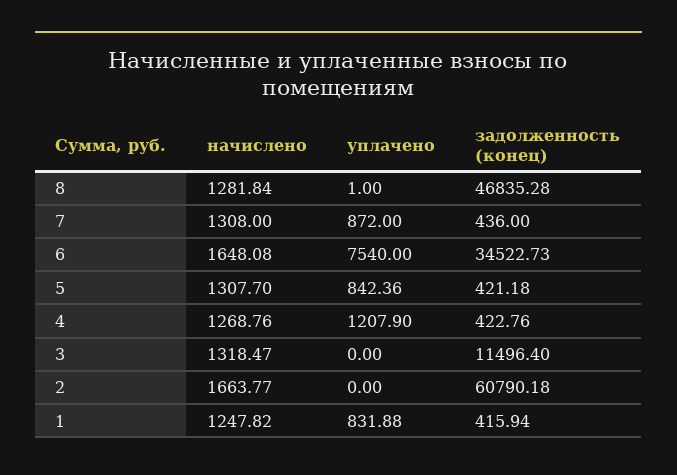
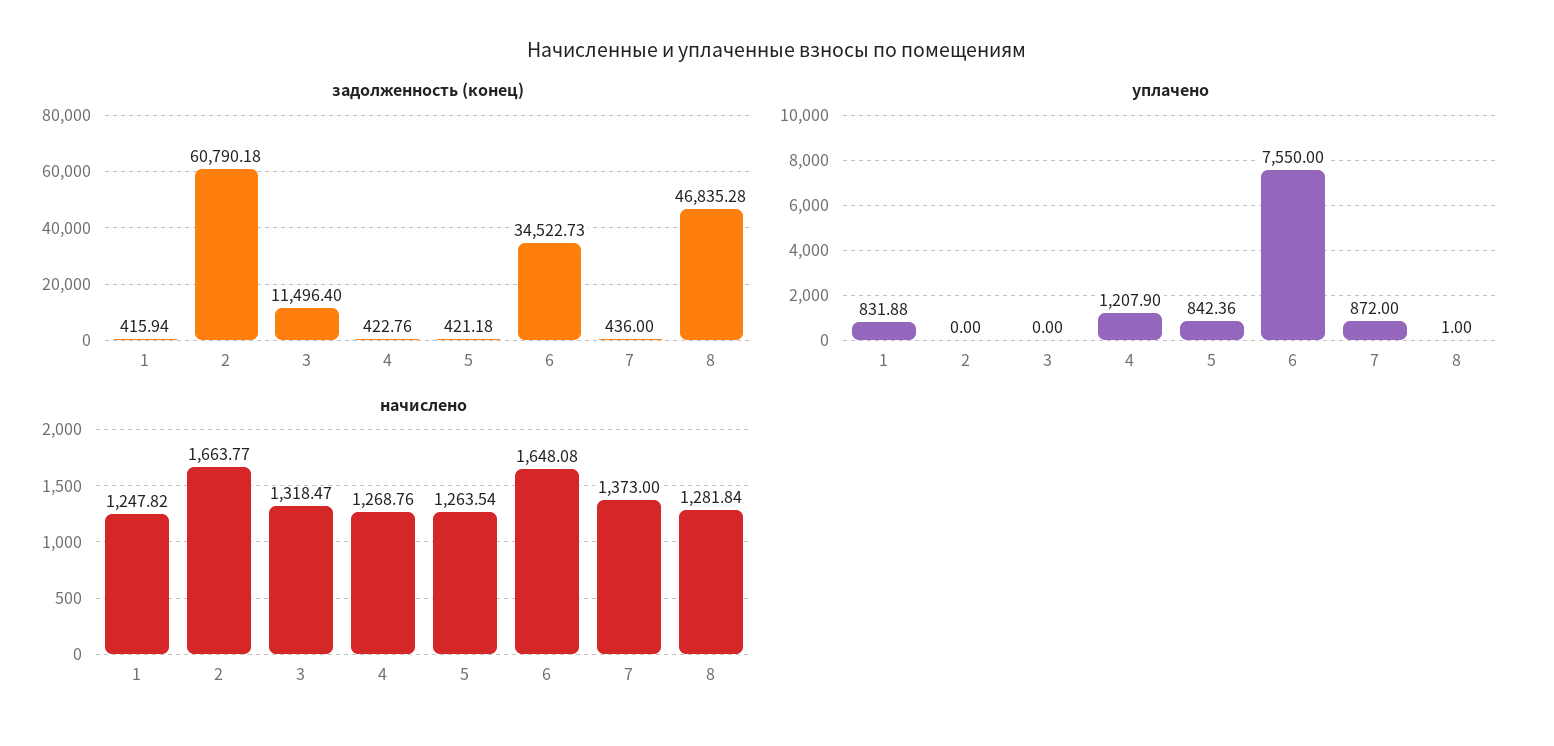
  {
    "начислено": {
      "8": 1281.84,
-     "7": 1308,
+     "7": 1373,
      "6": 1648.08,
-     "5": 1307.7,
+     "5": 1263.54,
      "4": 1268.76,
      "3": 1318.47,
      "2": 1663.77,
      "1": 1247.82
    },
    "уплачено": {
      "8": 1,
      "7": 872,
-     "6": 7540,
+     "6": 7550,
      "5": 842.36,
      "4": 1207.9,
      "3": 0,
      "2": 0,
      "1": 831.88
    },
    "задолженность (конец)": {
      "8": 46835.28,
      "7": 436,
      "6": 34522.73,
      "5": 421.18,
      "4": 422.76,
      "3": 11496.4,
      "2": 60790.18,
      "1": 415.94
    }
  }

